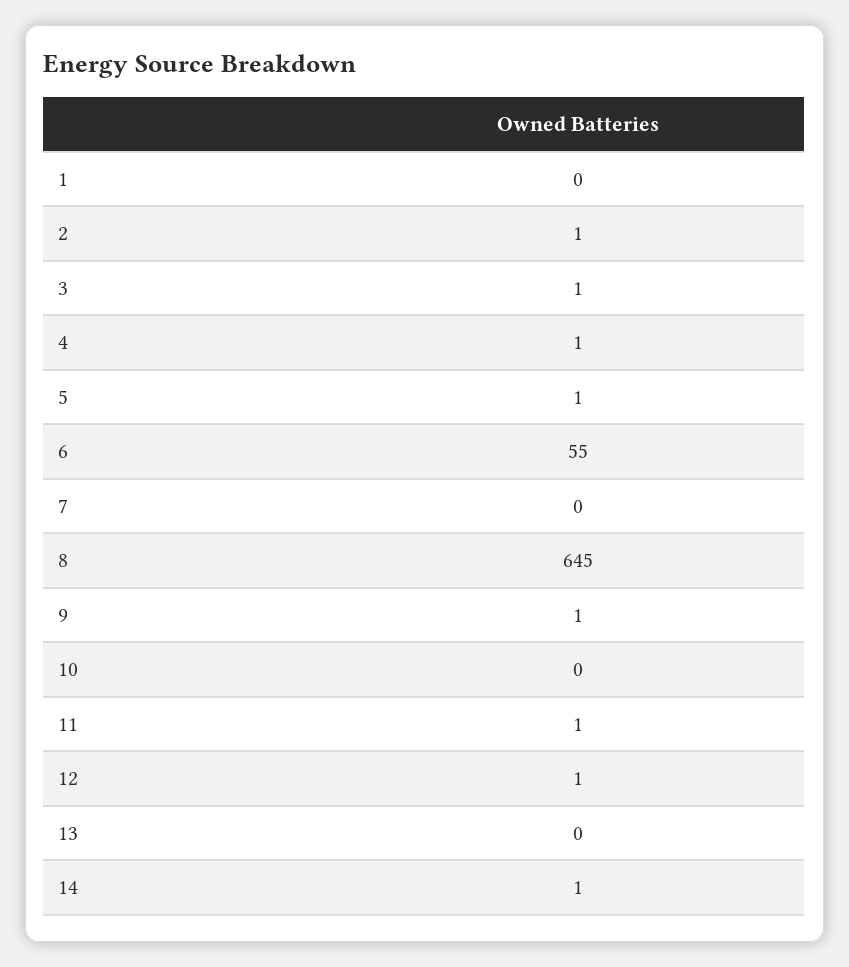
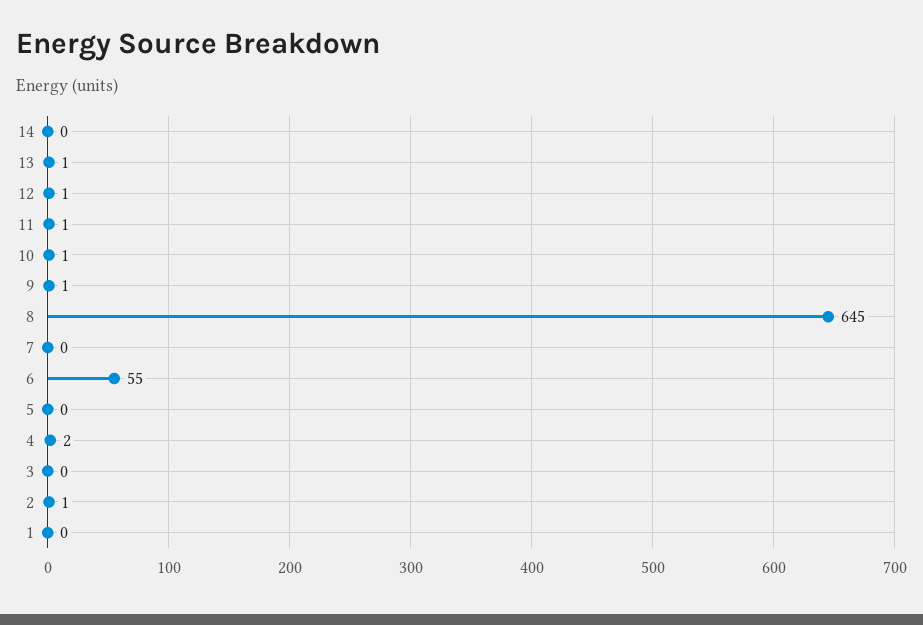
  {
    "1": 0,
    "2": 1,
-   "3": 1,
+   "3": 0,
-   "4": 1,
+   "4": 2,
-   "5": 1,
+   "5": 0,
    "6": 55,
    "7": 0,
    "8": 645,
    "9": 1,
-   "10": 0,
+   "10": 1,
    "11": 1,
    "12": 1,
-   "13": 0,
+   "13": 1,
-   "14": 1
+   "14": 0
  }

